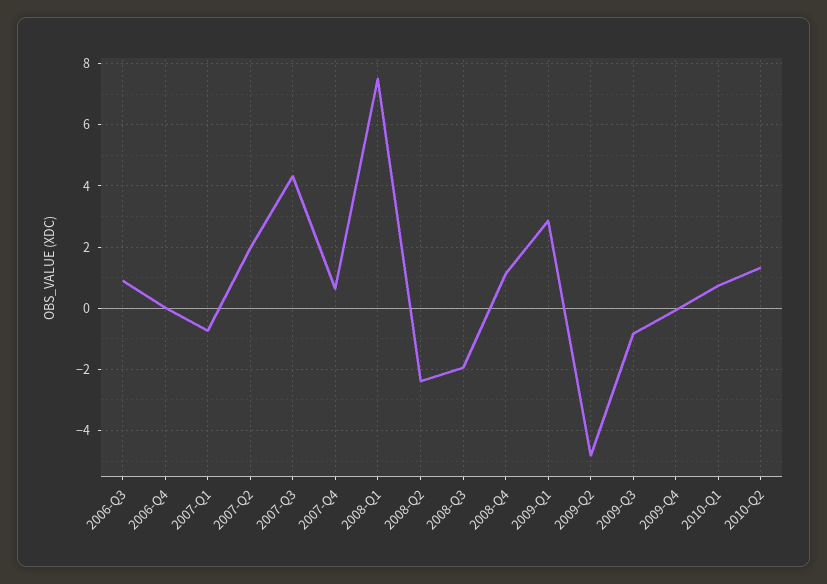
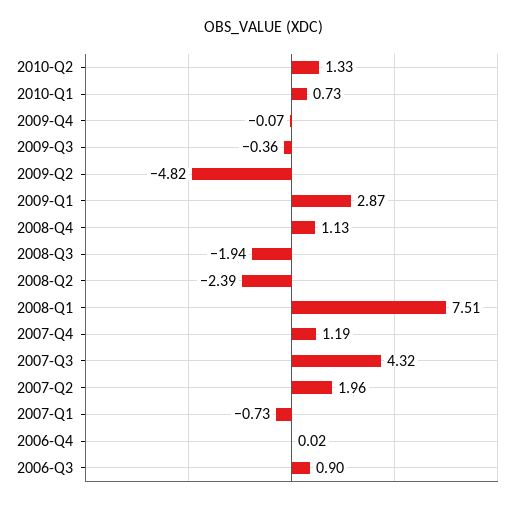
  {
    "2006-Q3": 0.9,
    "2006-Q4": 0.02,
    "2007-Q1": -0.73,
    "2007-Q2": 1.96,
    "2007-Q3": 4.32,
-   "2007-Q4": 0.6,
+   "2007-Q4": 1.19,
    "2008-Q1": 7.51,
    "2008-Q2": -2.39,
    "2008-Q3": -1.94,
    "2008-Q4": 1.13,
    "2009-Q1": 2.87,
    "2009-Q2": -4.82,
-   "2009-Q3": -0.8,
+   "2009-Q3": -0.36,
    "2009-Q4": -0.07,
    "2010-Q1": 0.73,
    "2010-Q2": 1.33
  }

